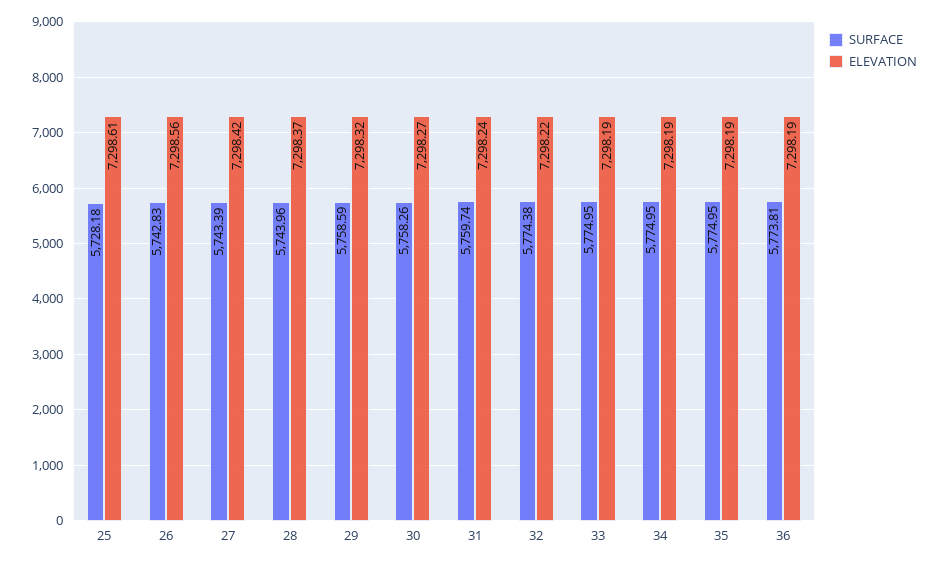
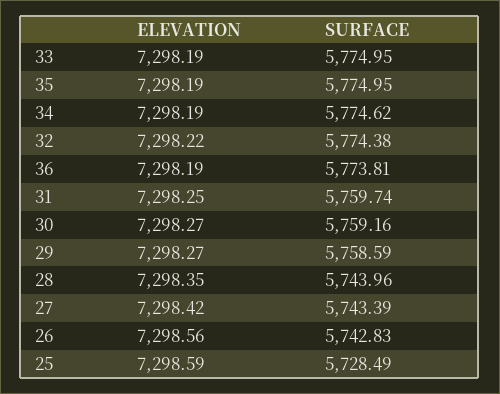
  {
    "SURFACE": {
-     "25": 5728.18,
+     "25": 5728.49,
      "26": 5742.83,
      "27": 5743.39,
      "28": 5743.96,
      "29": 5758.59,
-     "30": 5758.26,
+     "30": 5759.16,
      "31": 5759.74,
      "32": 5774.38,
      "33": 5774.95,
-     "34": 5774.95,
+     "34": 5774.62,
      "35": 5774.95,
      "36": 5773.81
    },
    "ELEVATION": {
-     "25": 7298.61,
+     "25": 7298.59,
      "26": 7298.56,
      "27": 7298.42,
-     "28": 7298.37,
+     "28": 7298.35,
-     "29": 7298.32,
+     "29": 7298.27,
      "30": 7298.27,
-     "31": 7298.24,
+     "31": 7298.25,
      "32": 7298.22,
      "33": 7298.19,
      "34": 7298.19,
      "35": 7298.19,
      "36": 7298.19
    }
  }

